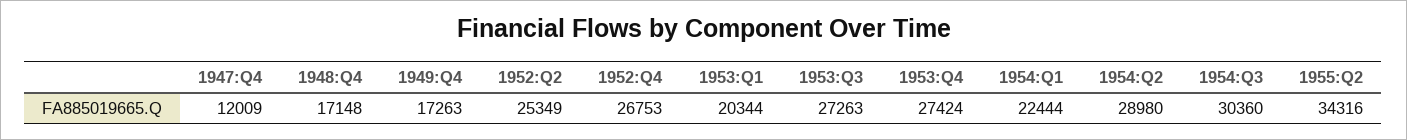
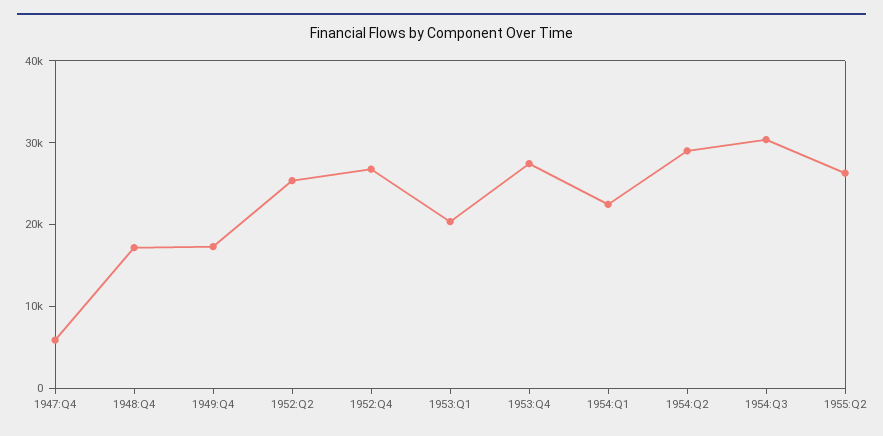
  {
-   "1947:Q4": 12009,
+   "1947:Q4": 6000,
    "1948:Q4": 17148,
    "1949:Q4": 17263,
    "1952:Q2": 25349,
    "1952:Q4": 26753,
    "1953:Q1": 20344,
-   "1953:Q3": 27263,
    "1953:Q4": 27424,
    "1954:Q1": 22444,
    "1954:Q2": 28980,
    "1954:Q3": 30360,
-   "1955:Q2": 34316
+   "1955:Q2": 26000
  }

